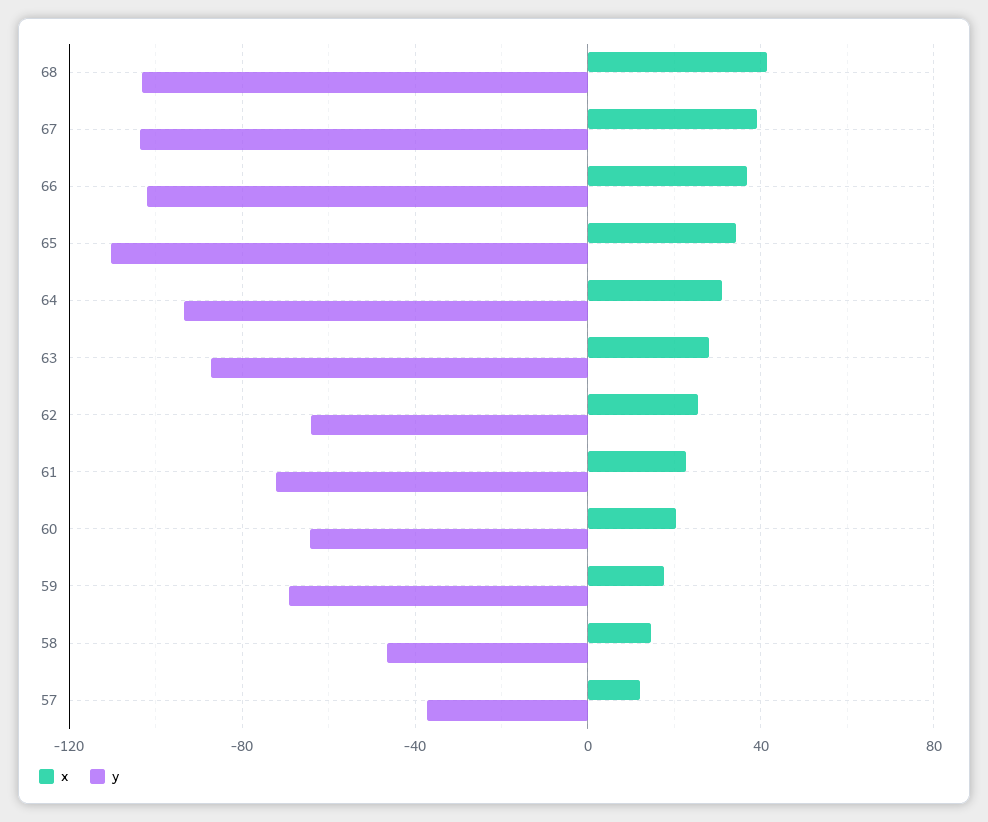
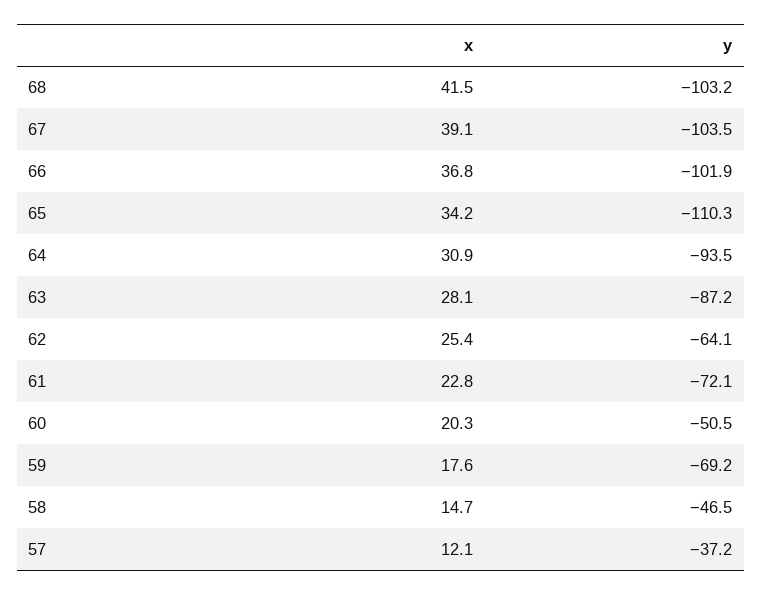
  {
    "x": {
      "68": 41.5,
      "67": 39.1,
      "66": 36.8,
      "65": 34.2,
      "64": 30.9,
      "63": 28.1,
      "62": 25.4,
      "61": 22.8,
      "60": 20.3,
      "59": 17.6,
      "58": 14.7,
      "57": 12.1
    },
    "y": {
      "68": -103.2,
      "67": -103.5,
      "66": -101.9,
      "65": -110.3,
      "64": -93.5,
      "63": -87.2,
      "62": -64.1,
      "61": -72.1,
-     "60": -65,
+     "60": -50.5,
      "59": -69.2,
      "58": -46.5,
      "57": -37.2
    }
  }

